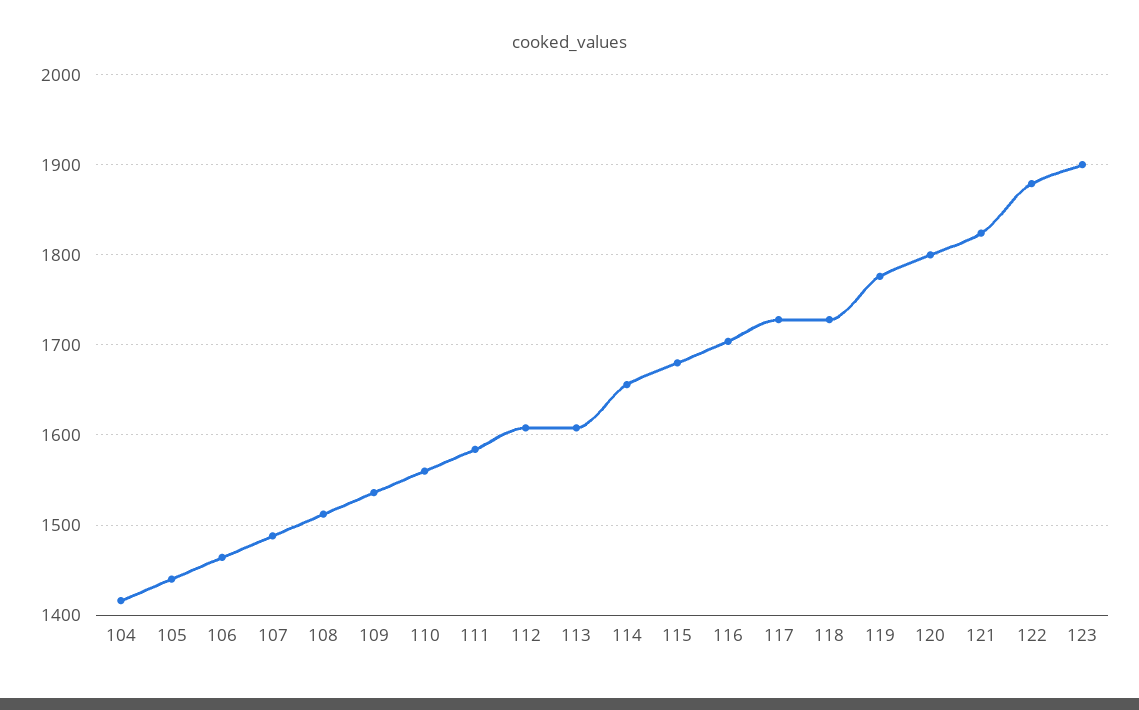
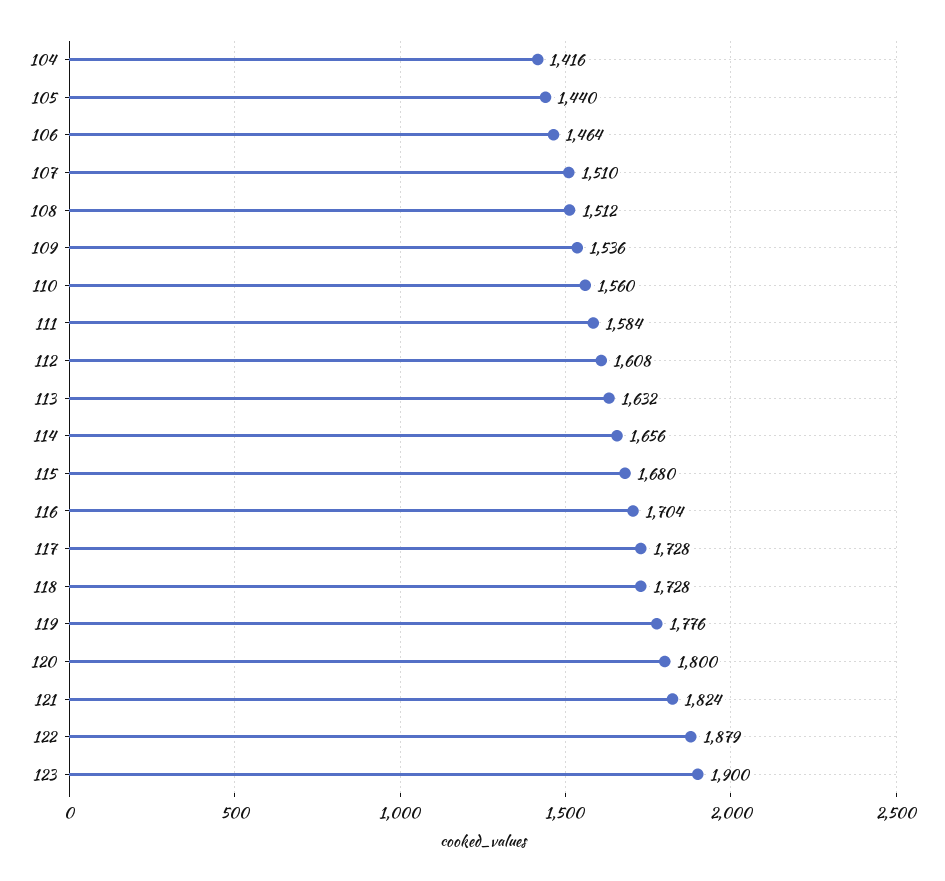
  {
    "104": 1416,
    "105": 1440,
    "106": 1464,
-   "107": 1490,
+   "107": 1510,
    "108": 1512,
    "109": 1536,
    "110": 1560,
    "111": 1584,
    "112": 1608,
-   "113": 1610,
+   "113": 1632,
    "114": 1656,
    "115": 1680,
    "116": 1704,
    "117": 1728,
    "118": 1728,
    "119": 1776,
    "120": 1800,
    "121": 1824,
    "122": 1879,
    "123": 1900
  }

